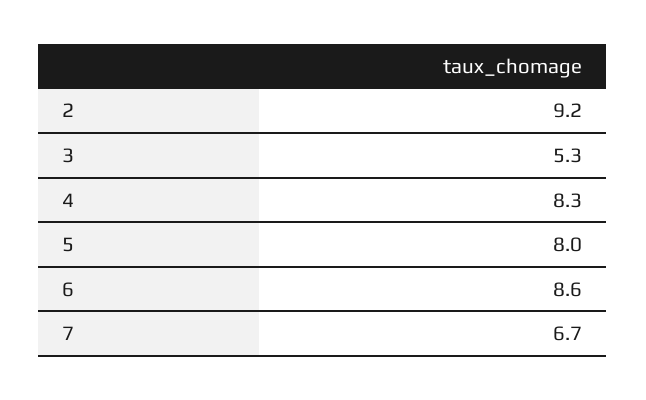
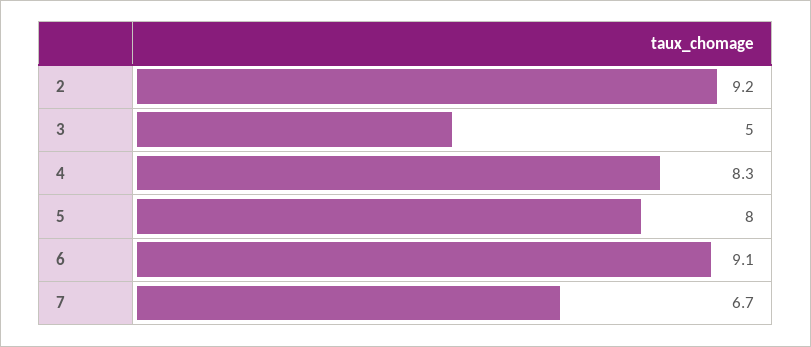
  {
    "2": 9.2,
-   "3": 5.3,
+   "3": 5,
    "4": 8.3,
    "5": 8,
-   "6": 8.6,
+   "6": 9.1,
    "7": 6.7
  }

